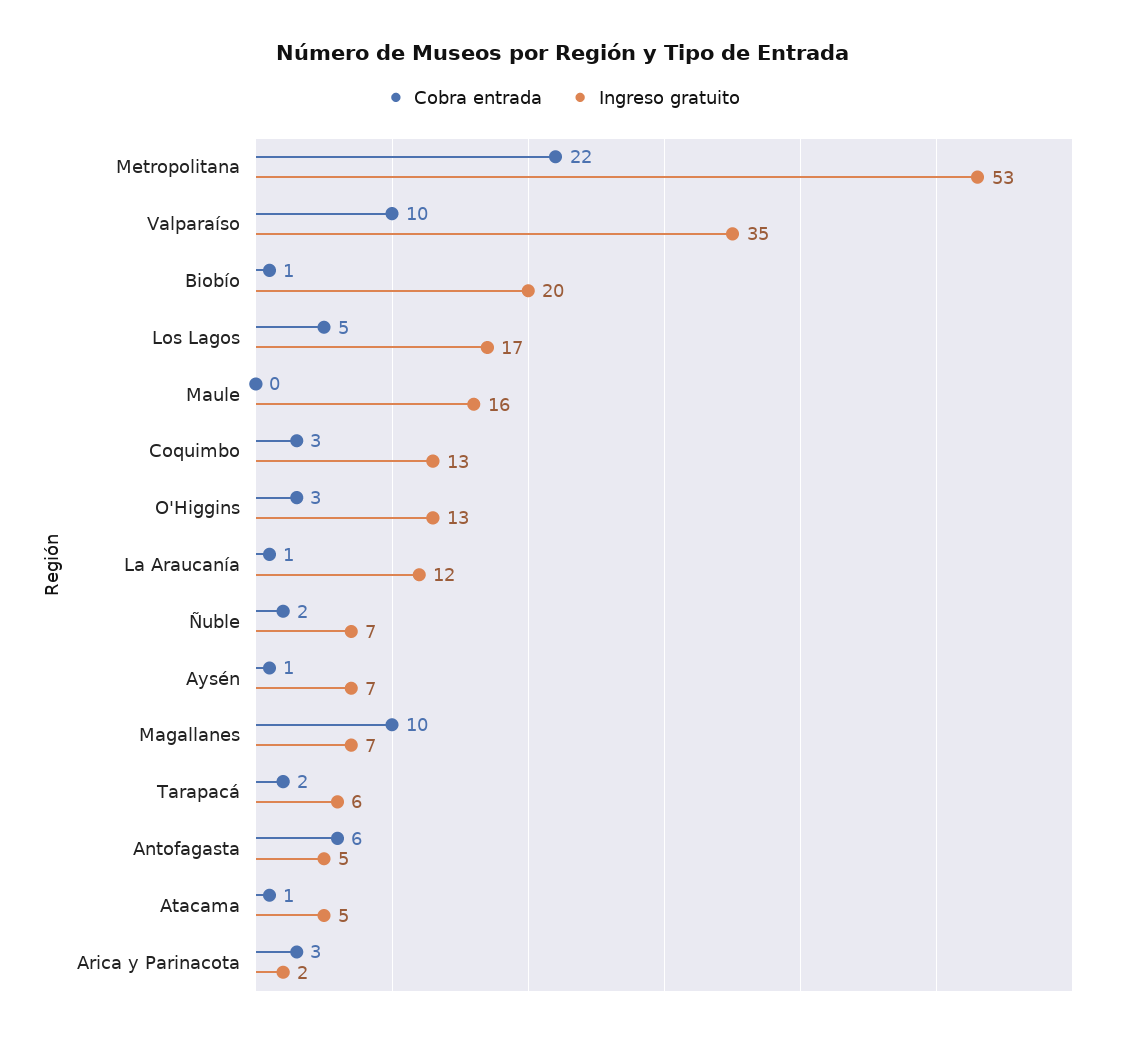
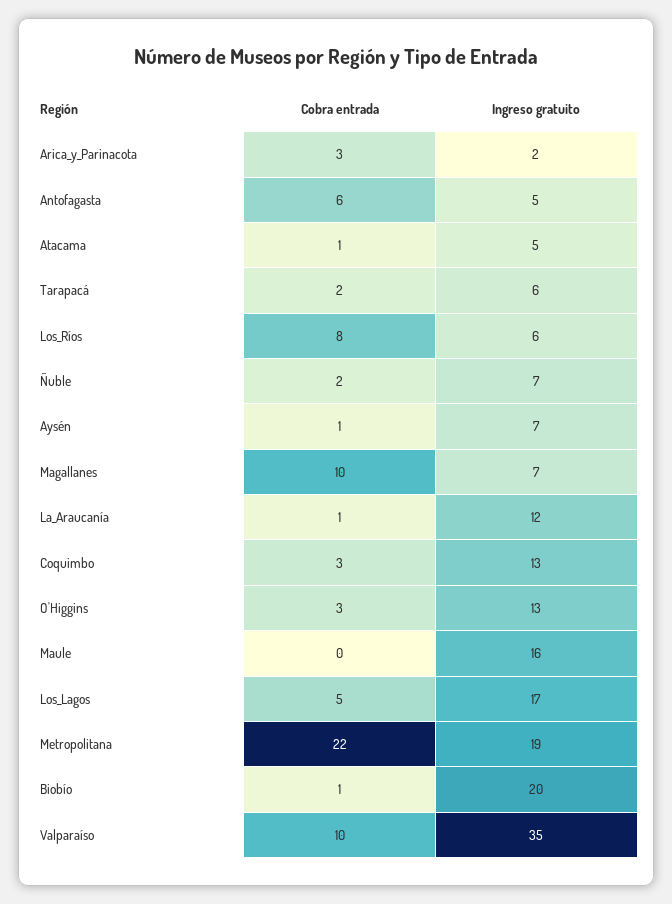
  {
    "Cobra entrada": {
      "Metropolitana": 22,
      "Valparaíso": 10,
      "Biobío": 1,
      "Los Lagos": 5,
      "Maule": 0,
      "Coquimbo": 3,
      "O'Higgins": 3,
      "La Araucanía": 1,
      "Ñuble": 2,
      "Aysén": 1,
      "Magallanes": 10,
      "Tarapacá": 2,
      "Antofagasta": 6,
      "Atacama": 1,
-     "Arica y Parinacota": 3
+     "Arica y Parinacota": 3,
+     "Los_Ríos": 8
    },
    "Ingreso gratuito": {
-     "Metropolitana": 53,
+     "Metropolitana": 19,
      "Valparaíso": 35,
      "Biobío": 20,
      "Los Lagos": 17,
      "Maule": 16,
      "Coquimbo": 13,
      "O'Higgins": 13,
      "La Araucanía": 12,
      "Ñuble": 7,
      "Aysén": 7,
      "Magallanes": 7,
      "Tarapacá": 6,
      "Antofagasta": 5,
      "Atacama": 5,
-     "Arica y Parinacota": 2
+     "Arica y Parinacota": 2,
+     "Los_Ríos": 6
    }
  }

